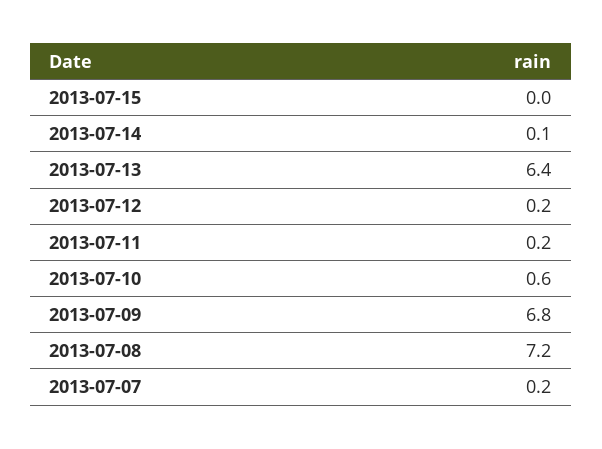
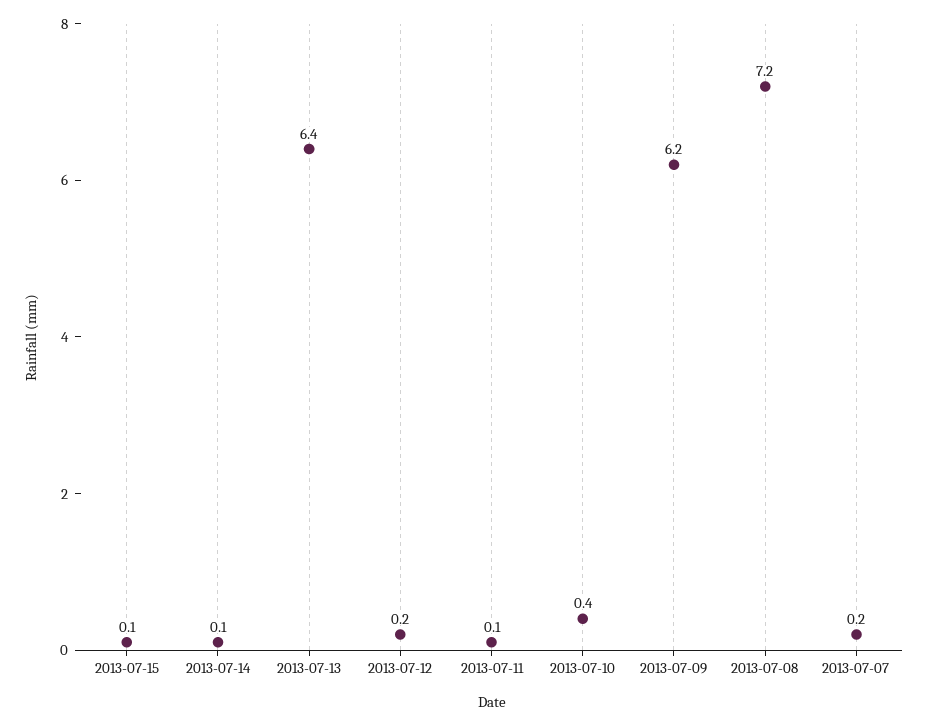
  {
-   "2013-07-15": 0,
+   "2013-07-15": 0.1,
    "2013-07-14": 0.1,
    "2013-07-13": 6.4,
    "2013-07-12": 0.2,
-   "2013-07-11": 0.2,
+   "2013-07-11": 0.1,
-   "2013-07-10": 0.6,
+   "2013-07-10": 0.4,
-   "2013-07-09": 6.8,
+   "2013-07-09": 6.2,
    "2013-07-08": 7.2,
    "2013-07-07": 0.2
  }

